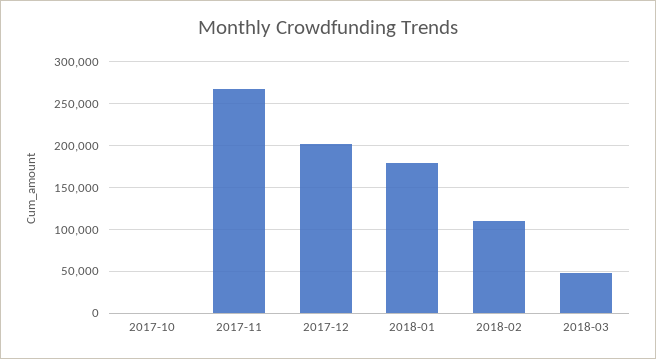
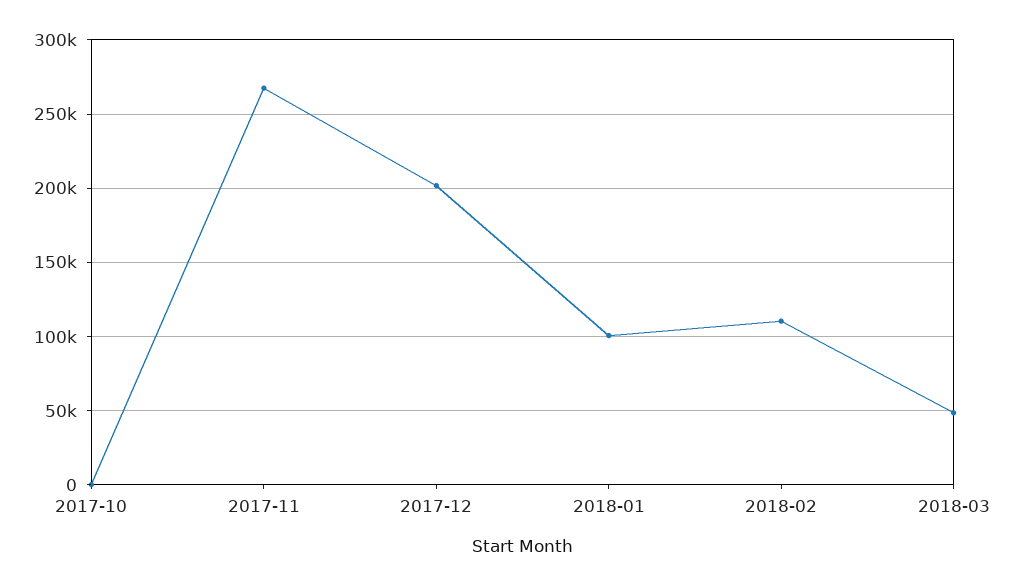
  {
    "2017-10": 0,
    "2017-11": 270000,
    "2017-12": 200000,
-   "2018-01": 180000,
+   "2018-01": 100000,
    "2018-02": 110000,
    "2018-03": 50000
  }

